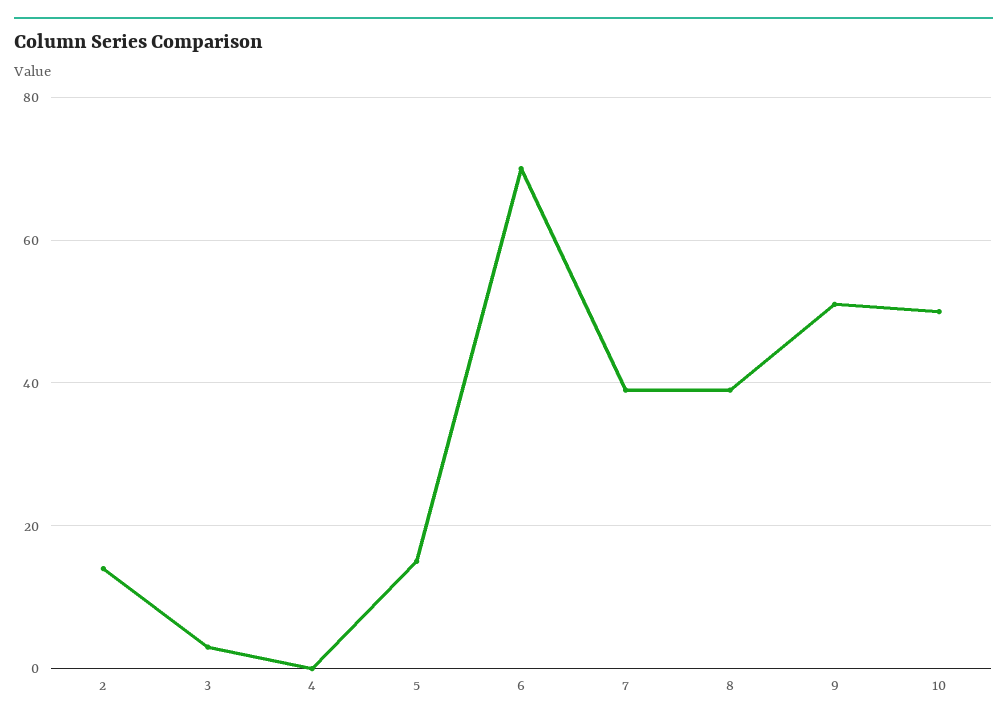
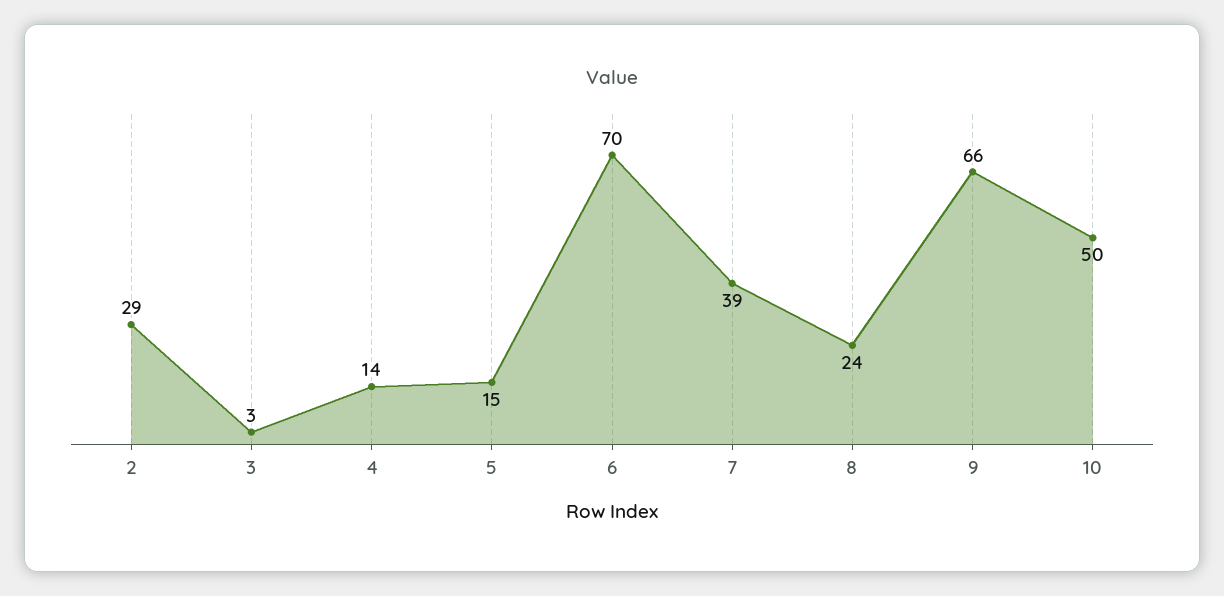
  {
-   "2": 15,
+   "2": 29,
    "3": 3,
-   "4": 0,
+   "4": 14,
    "5": 15,
    "6": 70,
    "7": 39,
-   "8": 40,
+   "8": 24,
-   "9": 50,
+   "9": 66,
    "10": 50
  }

